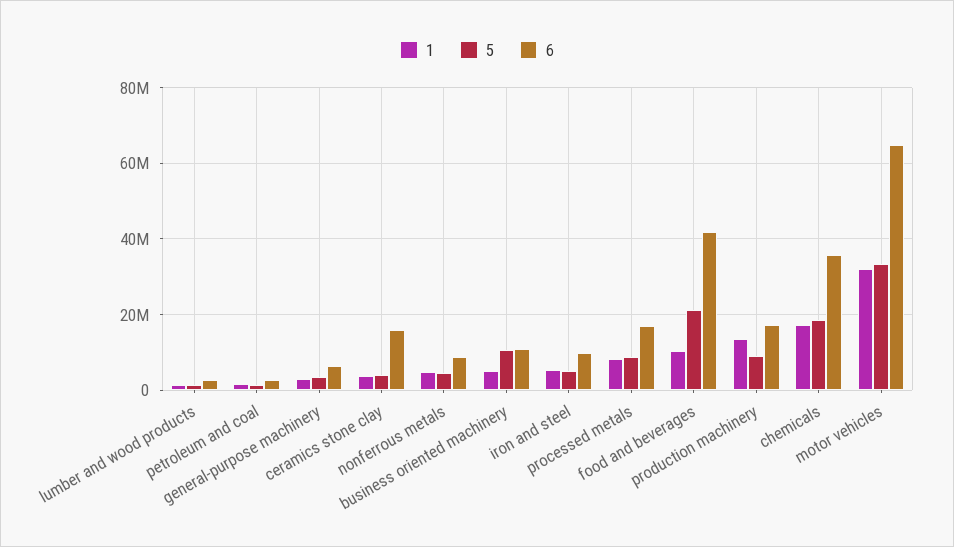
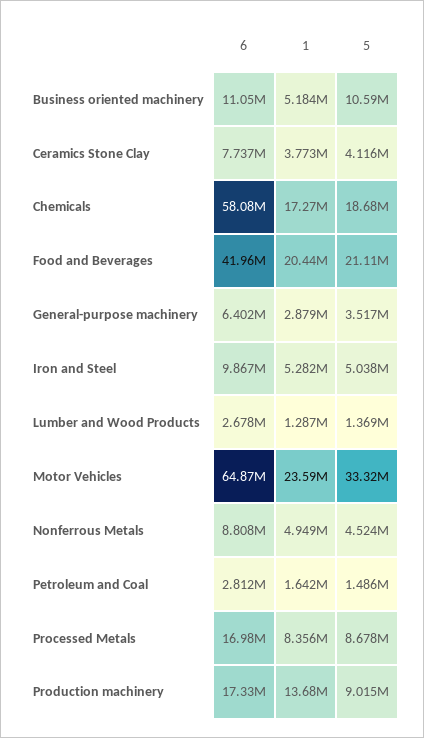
  {
    "1": {
      "lumber and wood products": 1287000,
      "petroleum and coal": 1642000,
      "general-purpose machinery": 2879000,
      "ceramics stone clay": 3773000,
      "nonferrous metals": 4949000,
      "business oriented machinery": 5184000,
      "iron and steel": 5282000,
      "processed metals": 8356000,
-     "food and beverages": 10000000,
+     "food and beverages": 20440000,
      "production machinery": 13680000,
      "chemicals": 17270000,
-     "motor vehicles": 32000000
+     "motor vehicles": 23590000
    },
    "5": {
      "lumber and wood products": 1369000,
      "petroleum and coal": 1486000,
      "general-purpose machinery": 3517000,
      "ceramics stone clay": 4116000,
      "nonferrous metals": 4524000,
      "business oriented machinery": 10590000,
      "iron and steel": 5038000,
      "processed metals": 8678000,
      "food and beverages": 21110000,
      "production machinery": 9015000,
      "chemicals": 18680000,
      "motor vehicles": 33320000
    },
    "6": {
      "lumber and wood products": 2678000,
      "petroleum and coal": 2812000,
      "general-purpose machinery": 6402000,
-     "ceramics stone clay": 16000000,
+     "ceramics stone clay": 7737000,
      "nonferrous metals": 8808000,
      "business oriented machinery": 11050000,
      "iron and steel": 9867000,
      "processed metals": 16980000,
      "food and beverages": 41960000,
      "production machinery": 17330000,
-     "chemicals": 36000000,
+     "chemicals": 58080000,
      "motor vehicles": 64870000
    }
  }

